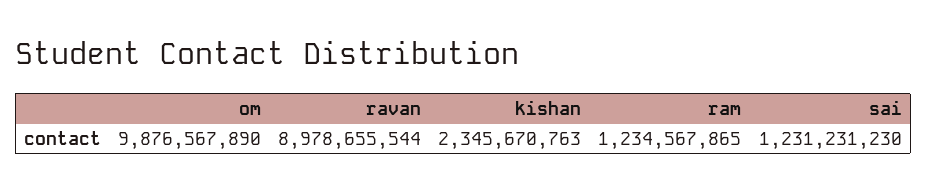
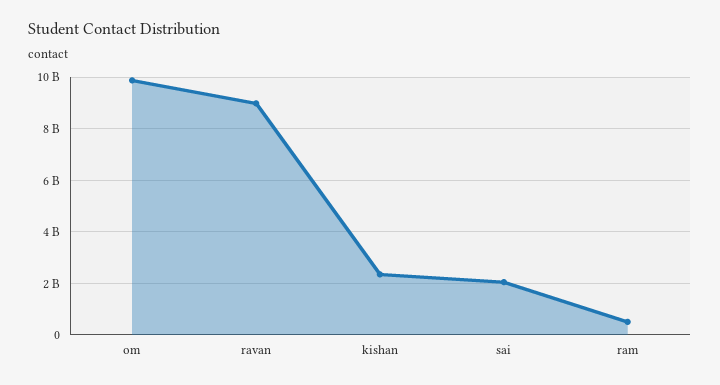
  {
    "om": 9876567890,
    "ravan": 8978655544,
    "kishan": 2345670763,
-   "ram": 1234567865,
+   "ram": 500000000,
-   "sai": 1231231230
+   "sai": 2000000000
  }

